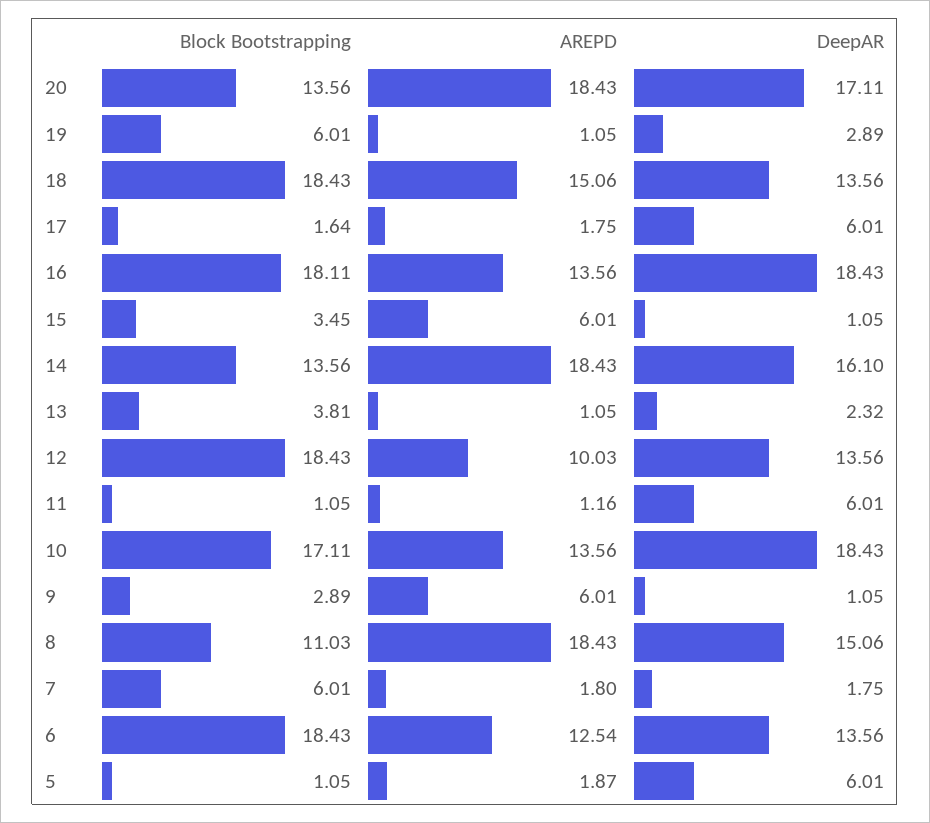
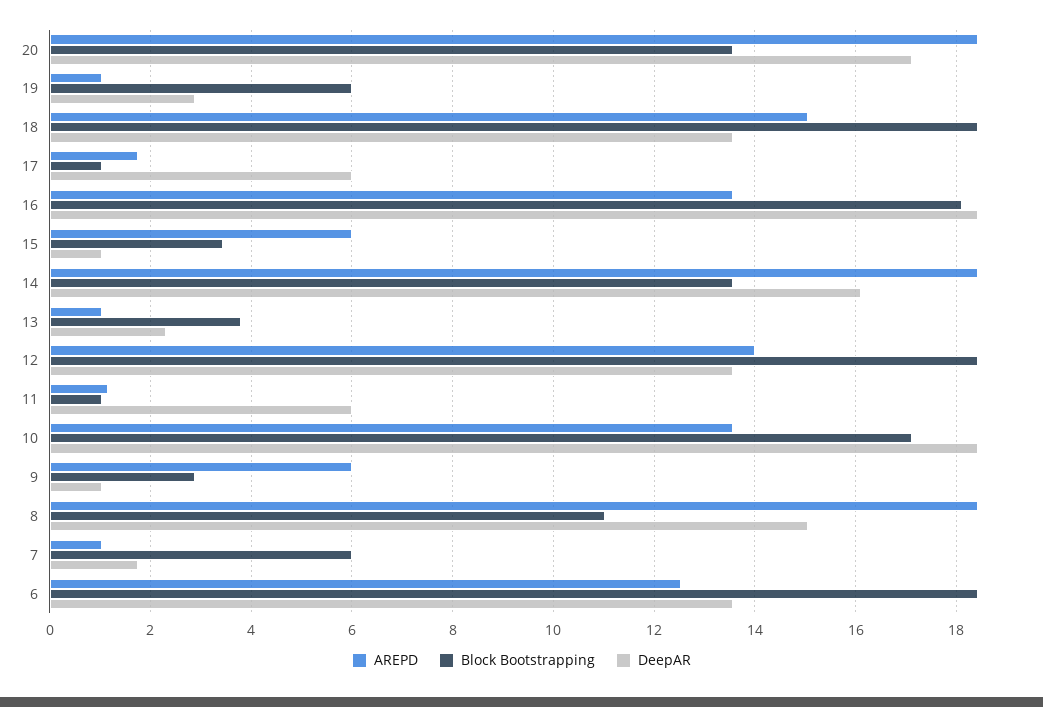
  {
    "Block Bootstrapping": {
      "20": 13.56,
      "19": 6.01,
      "18": 18.43,
-     "17": 1.64,
+     "17": 1,
      "16": 18.11,
      "15": 3.45,
      "14": 13.56,
      "13": 3.81,
      "12": 18.43,
      "11": 1.05,
      "10": 17.11,
      "9": 2.89,
      "8": 11.03,
      "7": 6.01,
-     "6": 18.43,
+     "6": 18.43
-     "5": 1.05
    },
    "AREPD": {
      "20": 18.43,
      "19": 1.05,
      "18": 15.06,
      "17": 1.75,
      "16": 13.56,
      "15": 6.01,
      "14": 18.43,
      "13": 1.05,
-     "12": 10.03,
+     "12": 14,
      "11": 1.16,
      "10": 13.56,
      "9": 6.01,
      "8": 18.43,
-     "7": 1.8,
+     "7": 1,
-     "6": 12.54,
+     "6": 12.54
-     "5": 1.87
    },
    "DeepAR": {
      "20": 17.11,
      "19": 2.89,
      "18": 13.56,
      "17": 6.01,
      "16": 18.43,
      "15": 1.05,
      "14": 16.1,
      "13": 2.32,
      "12": 13.56,
      "11": 6.01,
      "10": 18.43,
      "9": 1.05,
      "8": 15.06,
      "7": 1.75,
-     "6": 13.56,
+     "6": 13.56
-     "5": 6.01
    }
  }

